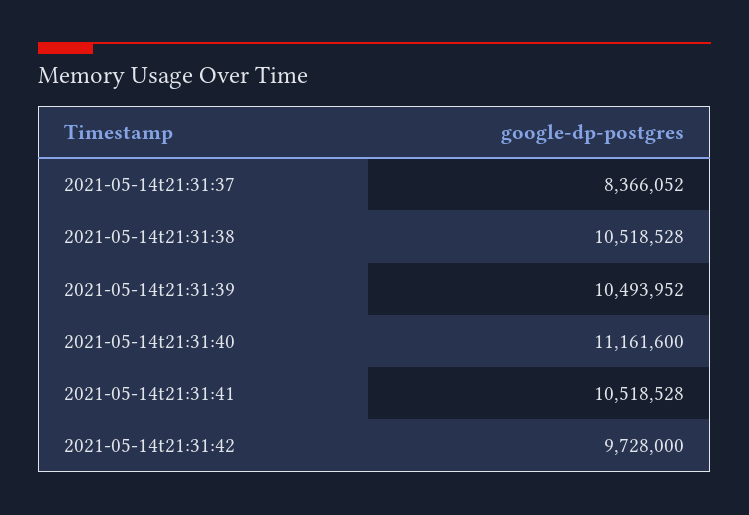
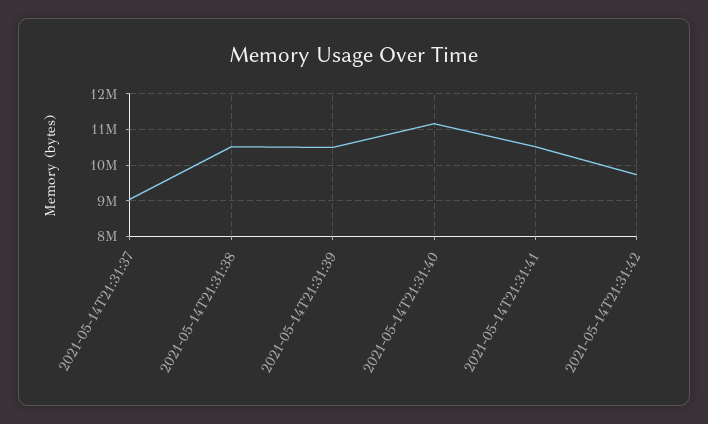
  {
-   "2021-05-14t21:31:37": 8366052,
+   "2021-05-14t21:31:37": 9000000,
    "2021-05-14t21:31:38": 10518528,
    "2021-05-14t21:31:39": 10493952,
    "2021-05-14t21:31:40": 11161600,
    "2021-05-14t21:31:41": 10518528,
    "2021-05-14t21:31:42": 9728000
  }

